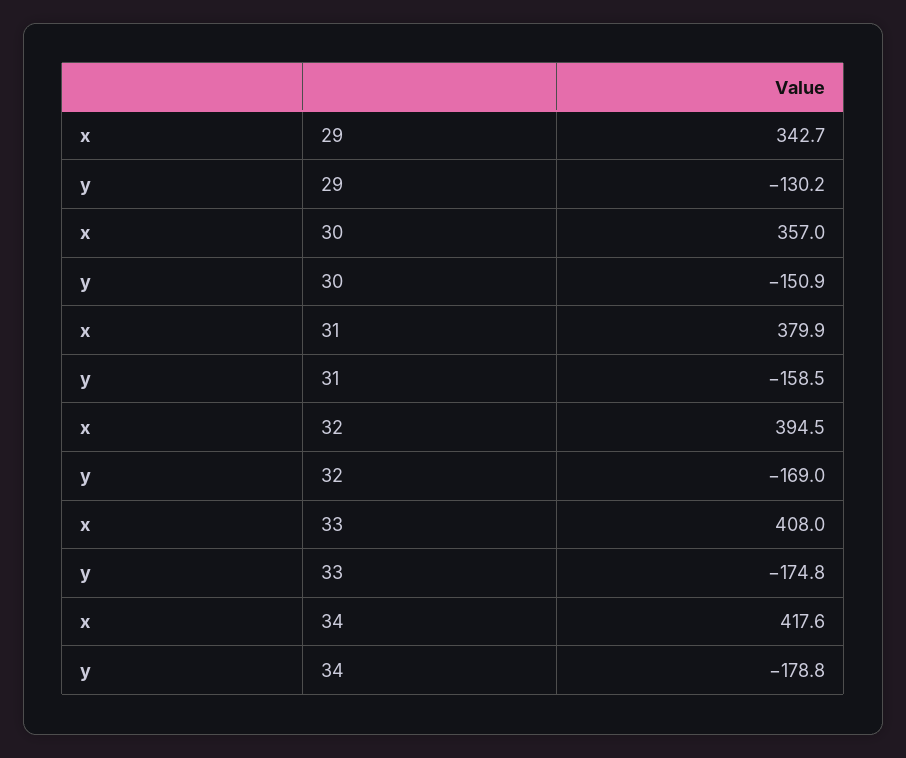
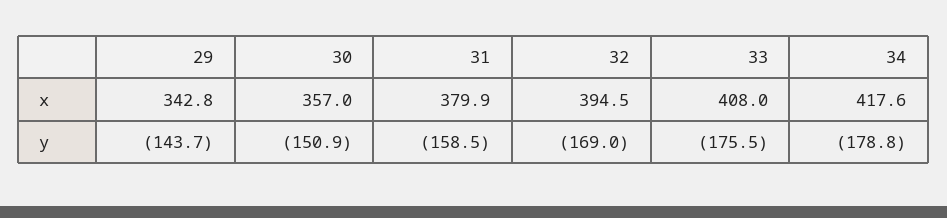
  {
    "x": {
-     "29": 342.7,
+     "29": 342.8,
      "30": 357,
      "31": 379.9,
      "32": 394.5,
      "33": 408,
      "34": 417.6
    },
    "y": {
-     "29": -130.2,
+     "29": -143.7,
      "30": -150.9,
      "31": -158.5,
      "32": -169,
-     "33": -174.8,
+     "33": -175.5,
      "34": -178.8
    }
  }

